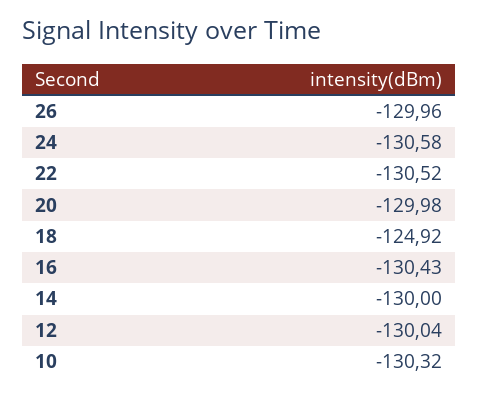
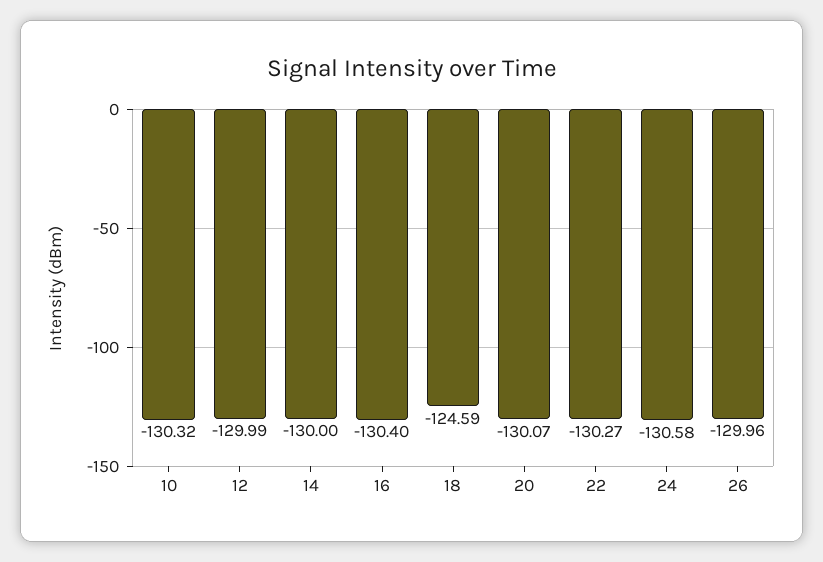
  {
    "26": -129.96,
    "24": -130.58,
-   "22": -130.52,
+   "22": -130.27,
-   "20": -129.98,
+   "20": -130.07,
-   "18": -124.92,
+   "18": -124.59,
-   "16": -130.43,
+   "16": -130.4,
    "14": -130,
-   "12": -130.04,
+   "12": -129.99,
    "10": -130.32
  }

